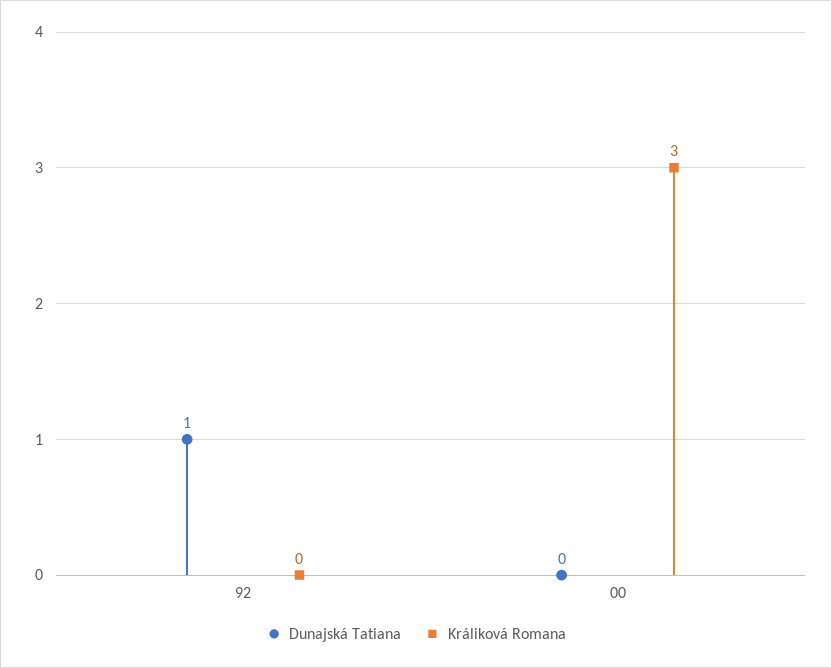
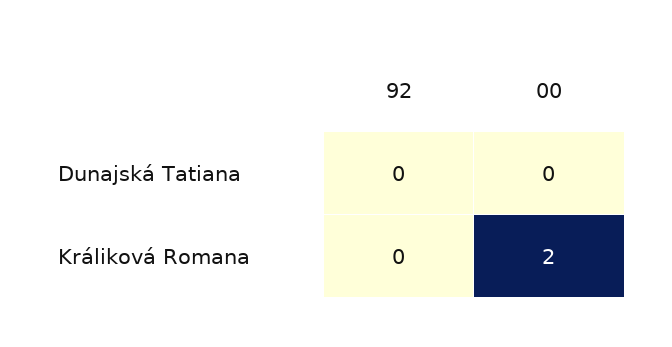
  {
    "Dunajská Tatiana": {
-     "92": 1,
+     "92": 0,
      "00": 0
    },
    "Králiková Romana": {
      "92": 0,
-     "00": 3
+     "00": 2
    }
  }

